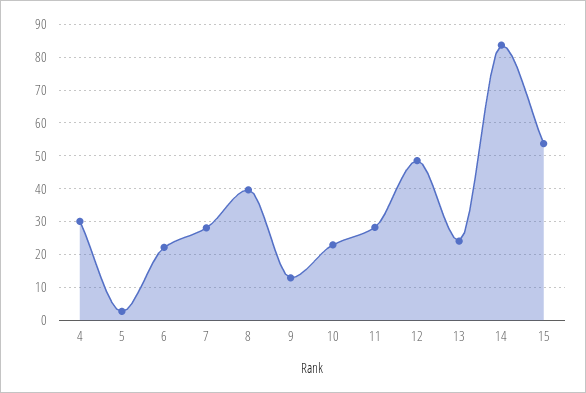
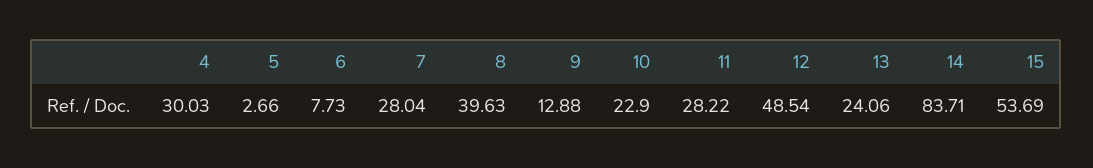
  {
    "4": 30.03,
    "5": 2.66,
-   "6": 22,
+   "6": 7.73,
    "7": 28.04,
    "8": 39.63,
    "9": 12.88,
    "10": 22.9,
    "11": 28.22,
    "12": 48.54,
    "13": 24.06,
    "14": 83.71,
    "15": 53.69
  }

